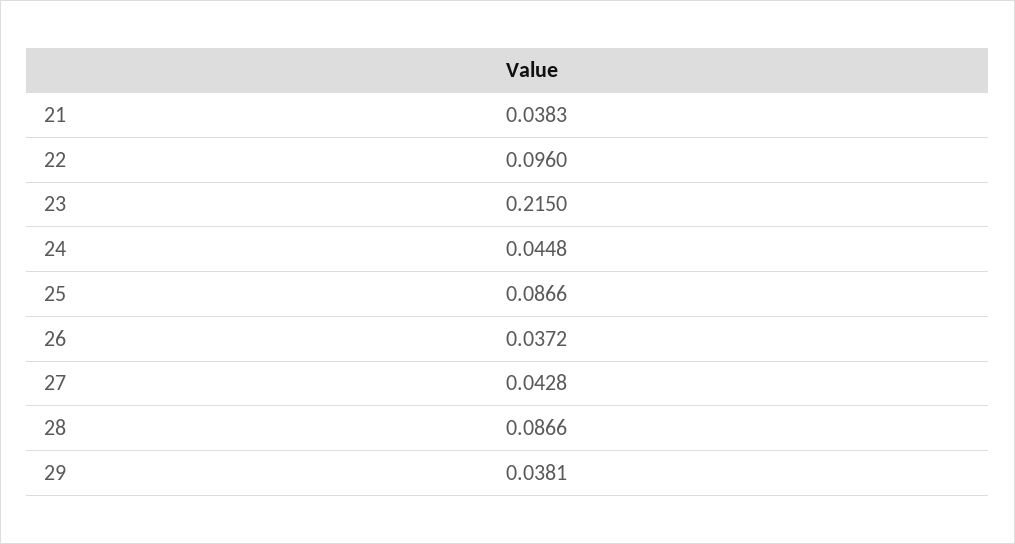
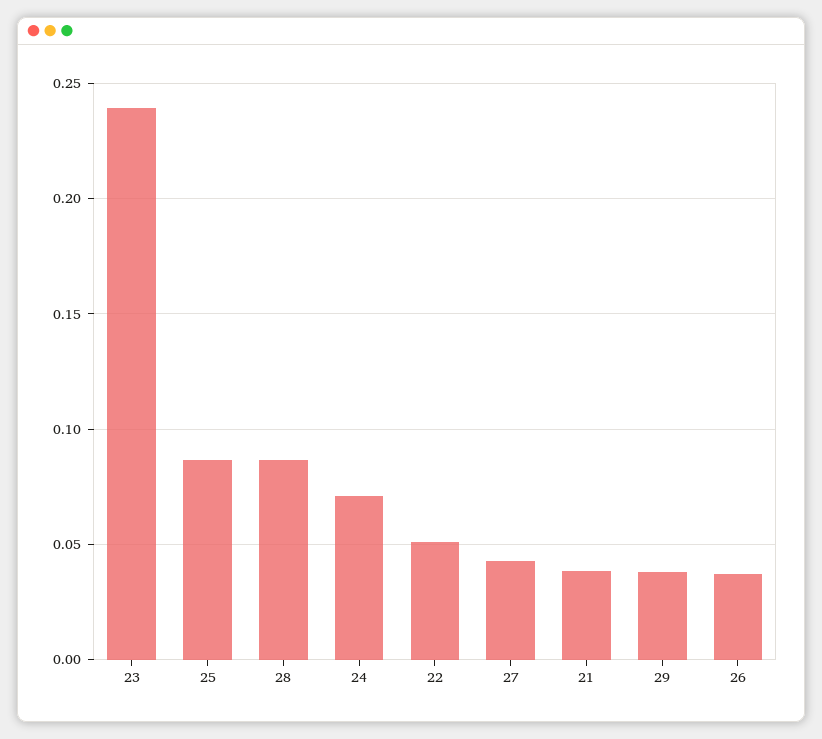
  {
    "21": 0.0383,
-   "22": 0.096,
+   "22": 0.05,
-   "23": 0.215,
+   "23": 0.24,
-   "24": 0.0448,
+   "24": 0.07,
    "25": 0.0866,
    "26": 0.0372,
    "27": 0.0428,
    "28": 0.0866,
    "29": 0.0381
  }

